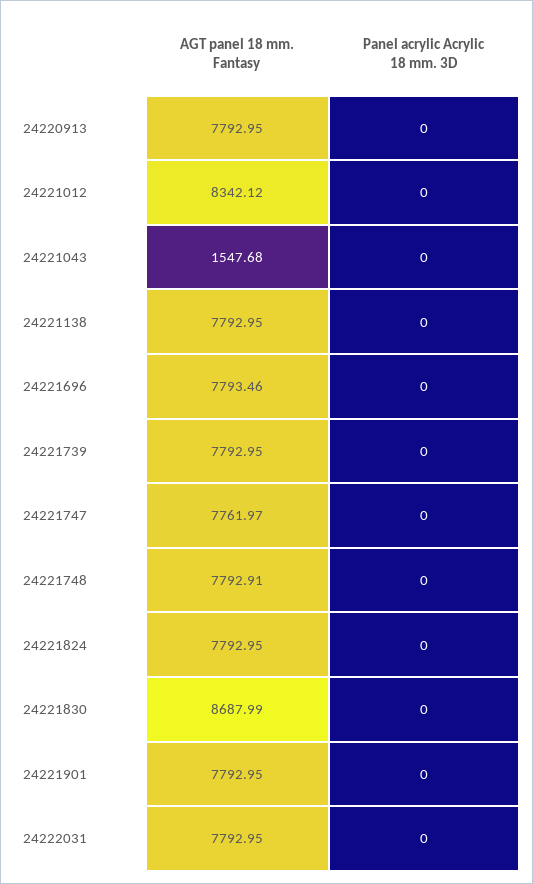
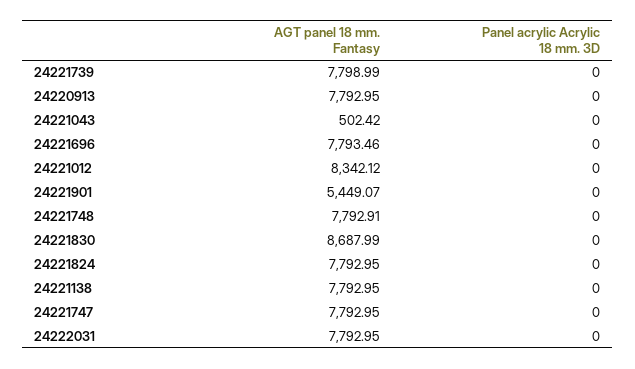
  {
    "AGT panel 18 mm. Fantasy": {
      "24220913": 7792.95,
      "24221012": 8342.12,
-     "24221043": 1547.68,
+     "24221043": 502.42,
      "24221138": 7792.95,
      "24221696": 7793.46,
-     "24221739": 7792.95,
+     "24221739": 7798.99,
-     "24221747": 7761.97,
+     "24221747": 7792.95,
      "24221748": 7792.91,
      "24221824": 7792.95,
      "24221830": 8687.99,
-     "24221901": 7792.95,
+     "24221901": 5449.07,
      "24222031": 7792.95
    },
    "Panel acrylic Acrylic 18 mm. 3D": {
      "24220913": 0,
      "24221012": 0,
      "24221043": 0,
      "24221138": 0,
      "24221696": 0,
      "24221739": 0,
      "24221747": 0,
      "24221748": 0,
      "24221824": 0,
      "24221830": 0,
      "24221901": 0,
      "24222031": 0
    }
  }

